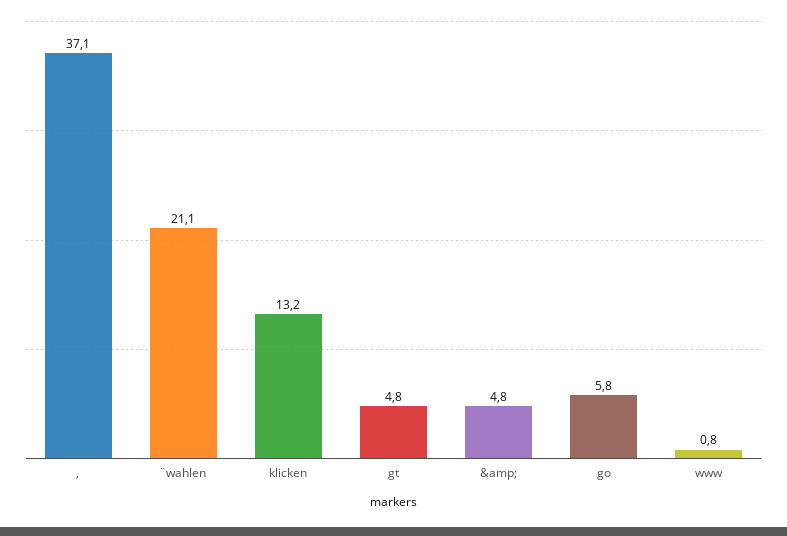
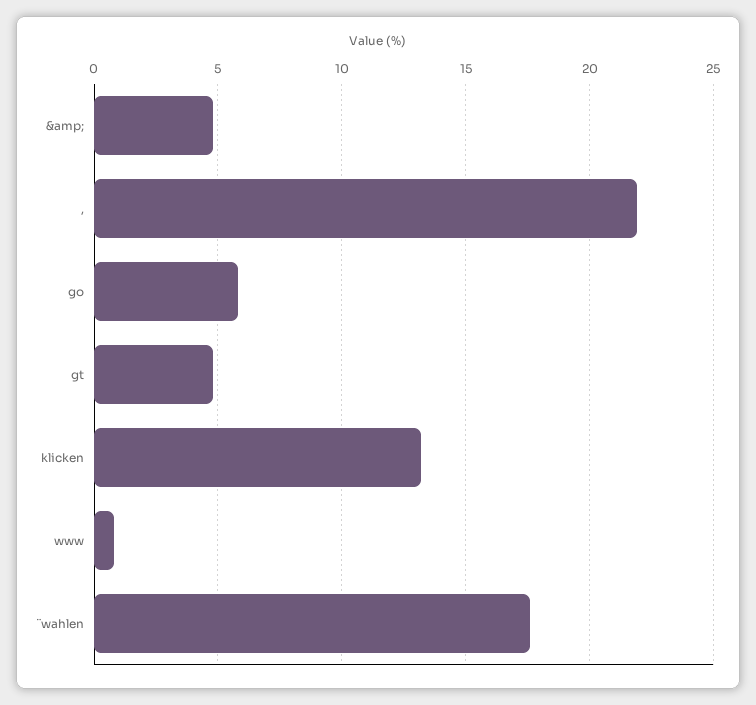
  {
-   ",": 37.1,
+   ",": 22,
-   "¨wahlen": 21.1,
+   "¨wahlen": 17.5,
    "klicken": 13.2,
    "gt": 4.8,
    "&amp;": 4.8,
    "go": 5.8,
    "www": 0.8
  }

